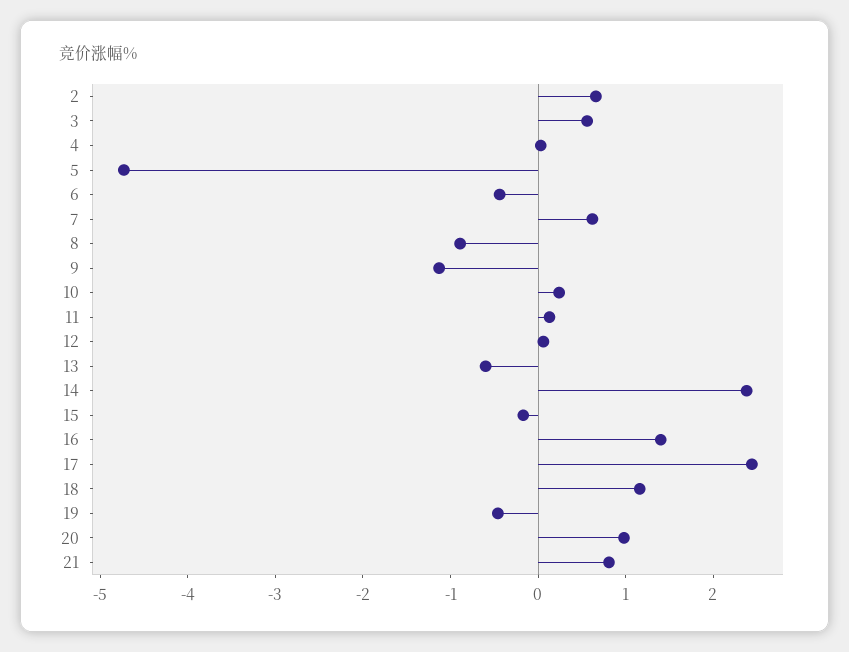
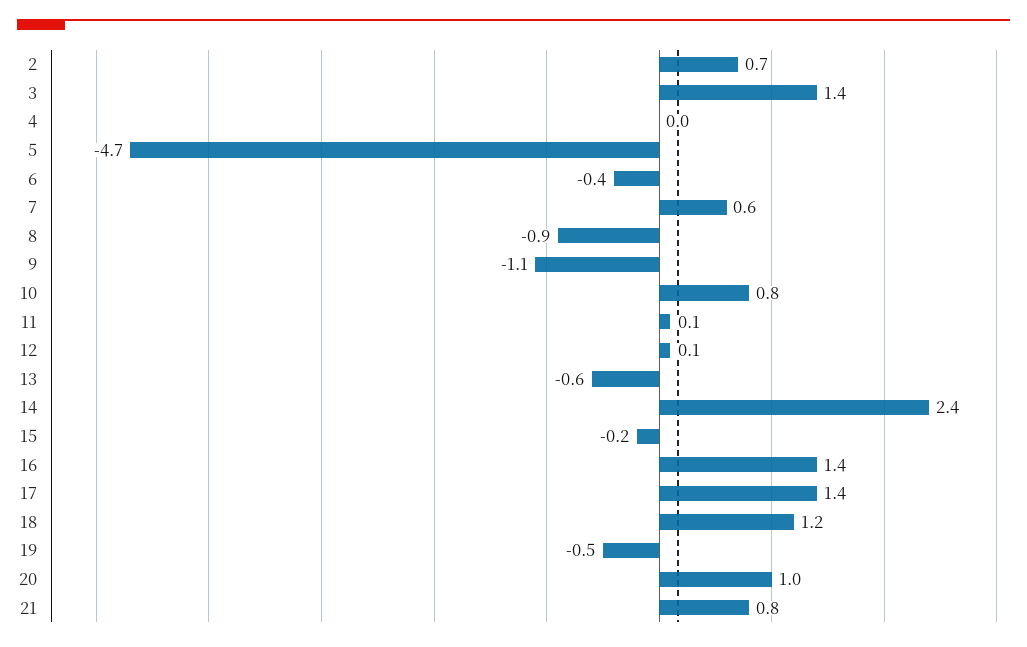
  {
    "2": 0.7,
-   "3": 0.6,
+   "3": 1.4,
    "4": 0,
    "5": -4.7,
    "6": -0.4,
    "7": 0.6,
    "8": -0.9,
    "9": -1.1,
-   "10": 0.2,
+   "10": 0.8,
    "11": 0.1,
    "12": 0.1,
    "13": -0.6,
    "14": 2.4,
    "15": -0.2,
    "16": 1.4,
-   "17": 2.4,
+   "17": 1.4,
    "18": 1.2,
    "19": -0.5,
    "20": 1,
    "21": 0.8
  }

